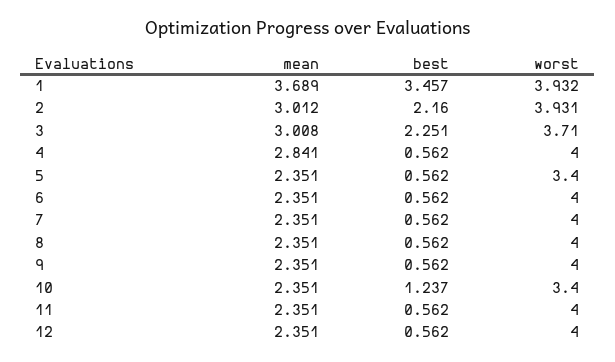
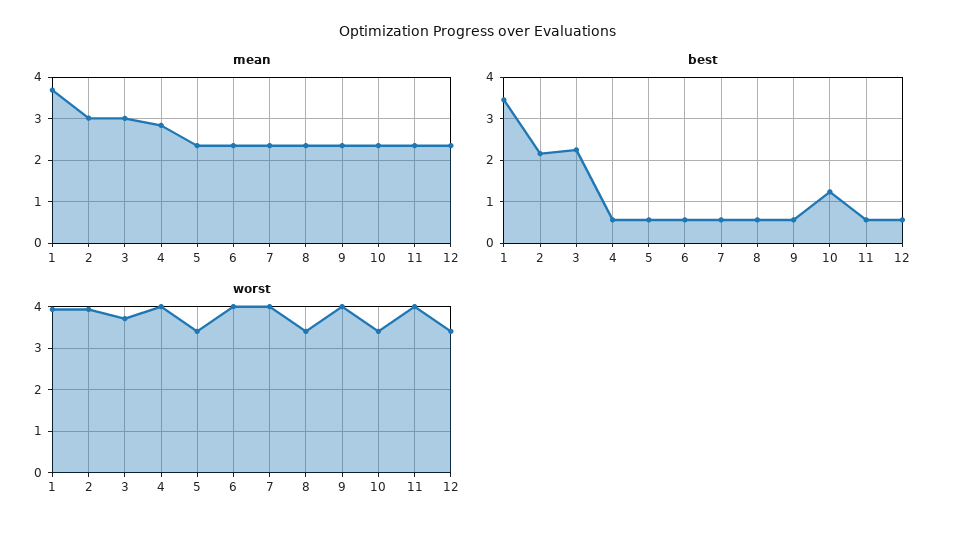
  {
    "mean": {
      "1": 3.689,
      "2": 3.012,
      "3": 3.008,
      "4": 2.841,
      "5": 2.351,
      "6": 2.351,
      "7": 2.351,
      "8": 2.351,
      "9": 2.351,
      "10": 2.351,
      "11": 2.351,
      "12": 2.351
    },
    "best": {
      "1": 3.457,
      "2": 2.16,
      "3": 2.251,
      "4": 0.562,
      "5": 0.562,
      "6": 0.562,
      "7": 0.562,
      "8": 0.562,
      "9": 0.562,
      "10": 1.237,
      "11": 0.562,
      "12": 0.562
    },
    "worst": {
      "1": 3.932,
      "2": 3.931,
      "3": 3.71,
      "4": 4,
      "5": 3.4,
      "6": 4,
      "7": 4,
-     "8": 4,
+     "8": 3.4,
      "9": 4,
      "10": 3.4,
      "11": 4,
-     "12": 4
+     "12": 3.4
    }
  }

